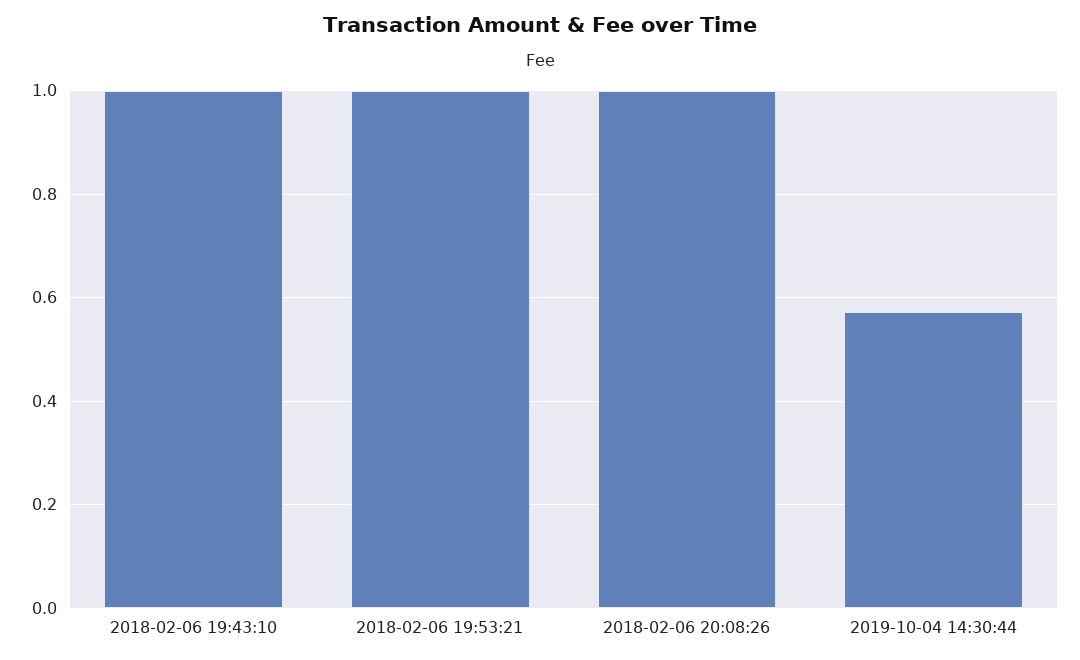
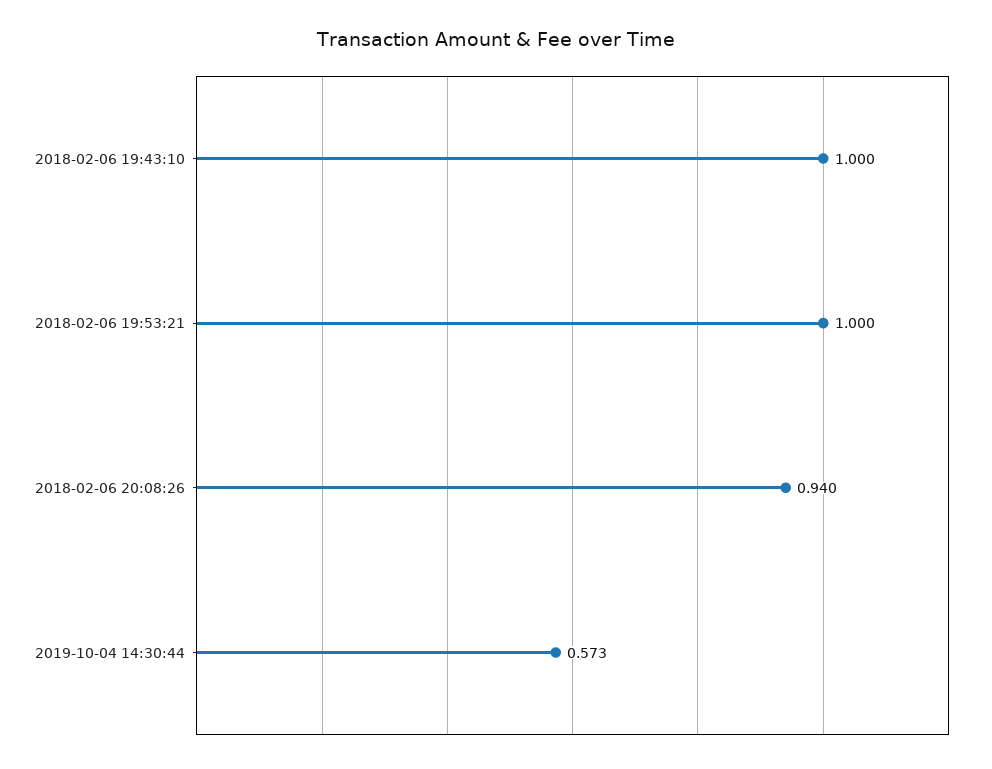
  {
    "2018-02-06 19:43:10": 1,
    "2018-02-06 19:53:21": 1,
-   "2018-02-06 20:08:26": 1,
+   "2018-02-06 20:08:26": 0.94,
    "2019-10-04 14:30:44": 0.573
  }

